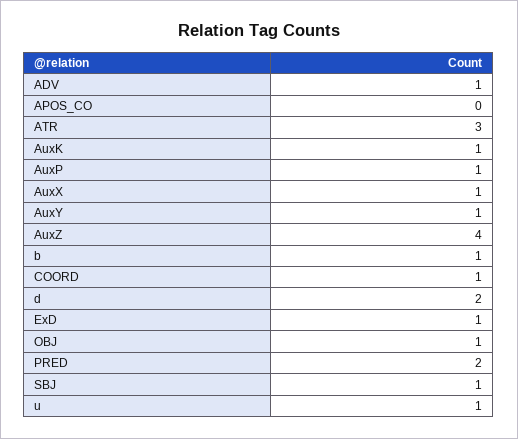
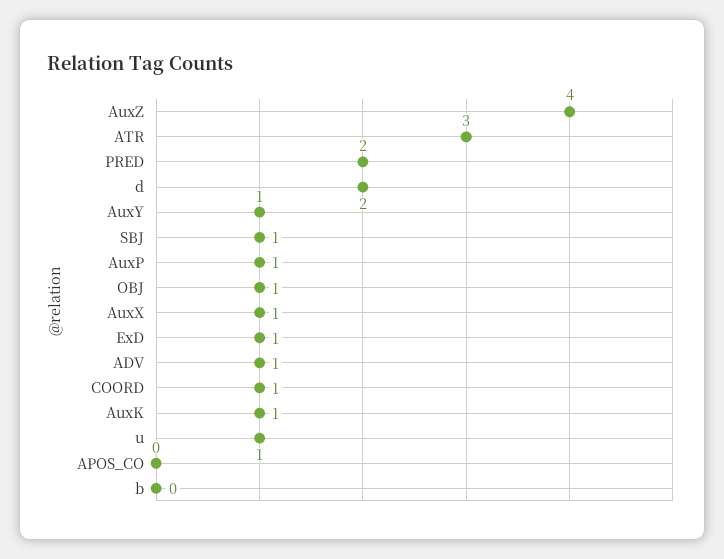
  {
    "ADV": 1,
    "APOS_CO": 0,
    "ATR": 3,
    "AuxK": 1,
    "AuxP": 1,
    "AuxX": 1,
    "AuxY": 1,
    "AuxZ": 4,
-   "b": 1,
+   "b": 0,
    "COORD": 1,
    "d": 2,
    "ExD": 1,
    "OBJ": 1,
    "PRED": 2,
    "SBJ": 1,
    "u": 1
  }

